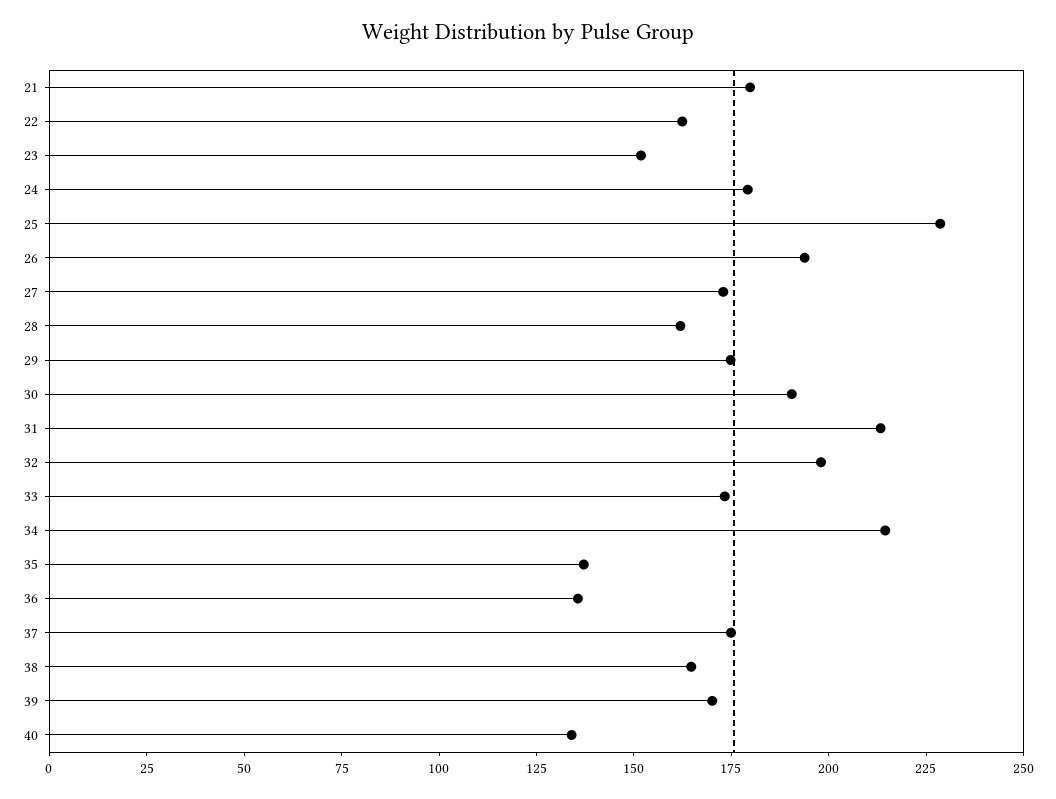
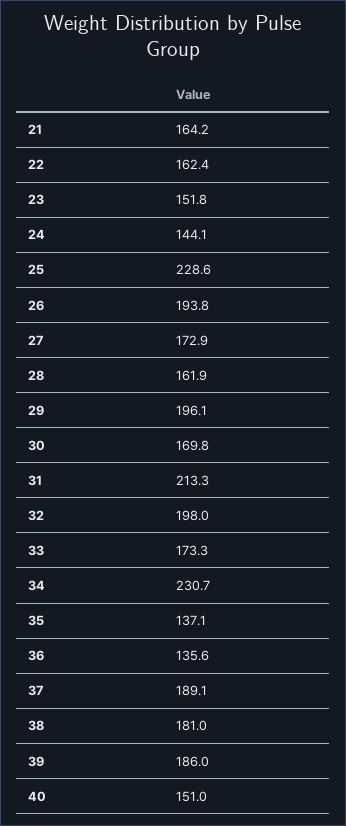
  {
-   "21": 180,
+   "21": 164.2,
    "22": 162.4,
    "23": 151.8,
-   "24": 180,
+   "24": 144.1,
    "25": 228.6,
    "26": 193.8,
    "27": 172.9,
    "28": 161.9,
-   "29": 175,
+   "29": 196.1,
-   "30": 190,
+   "30": 169.8,
    "31": 213.3,
    "32": 198,
    "33": 173.3,
-   "34": 215,
+   "34": 230.7,
    "35": 137.1,
    "36": 135.6,
-   "37": 175,
+   "37": 189.1,
-   "38": 165,
+   "38": 181,
-   "39": 170,
+   "39": 186,
-   "40": 135
+   "40": 151
  }

